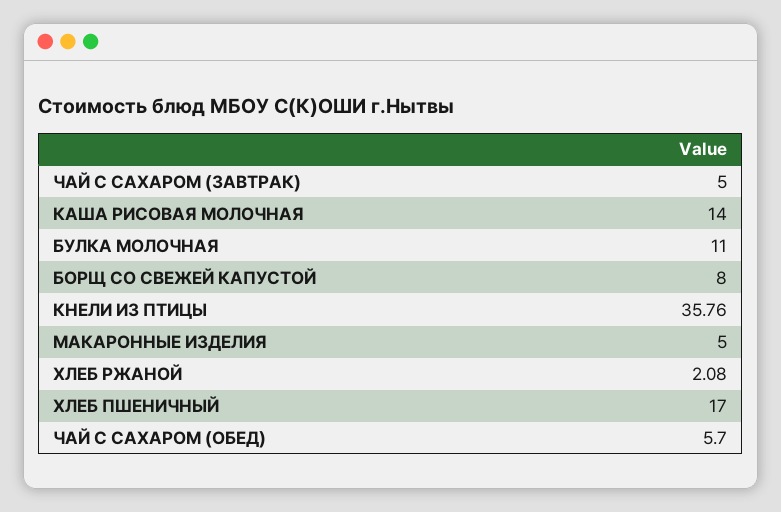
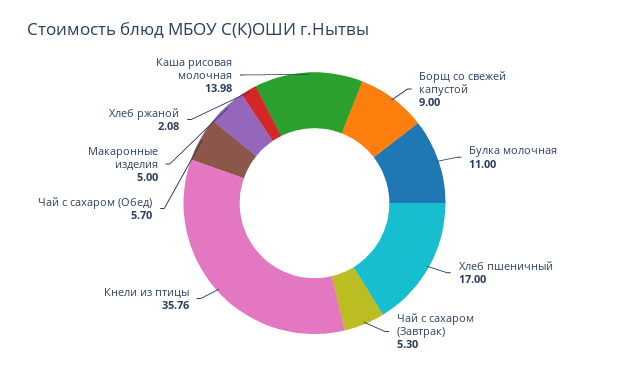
  {
-   "ЧАЙ С САХАРОМ (ЗАВТРАК)": 5,
+   "ЧАЙ С САХАРОМ (ЗАВТРАК)": 5.3,
-   "КАША РИСОВАЯ МОЛОЧНАЯ": 14,
+   "КАША РИСОВАЯ МОЛОЧНАЯ": 13.98,
    "БУЛКА МОЛОЧНАЯ": 11,
-   "БОРЩ СО СВЕЖЕЙ КАПУСТОЙ": 8,
+   "БОРЩ СО СВЕЖЕЙ КАПУСТОЙ": 9,
    "КНЕЛИ ИЗ ПТИЦЫ": 35.76,
    "МАКАРОННЫЕ ИЗДЕЛИЯ": 5,
    "ХЛЕБ РЖАНОЙ": 2.08,
    "ХЛЕБ ПШЕНИЧНЫЙ": 17,
    "ЧАЙ С САХАРОМ (ОБЕД)": 5.7
  }

